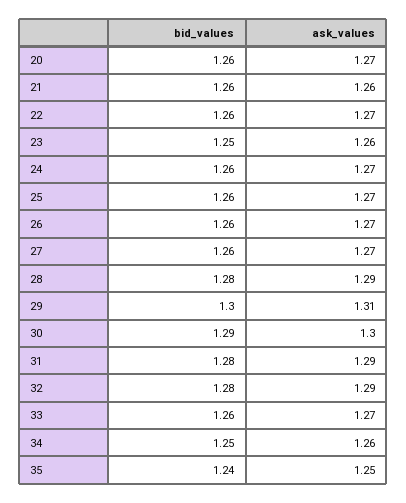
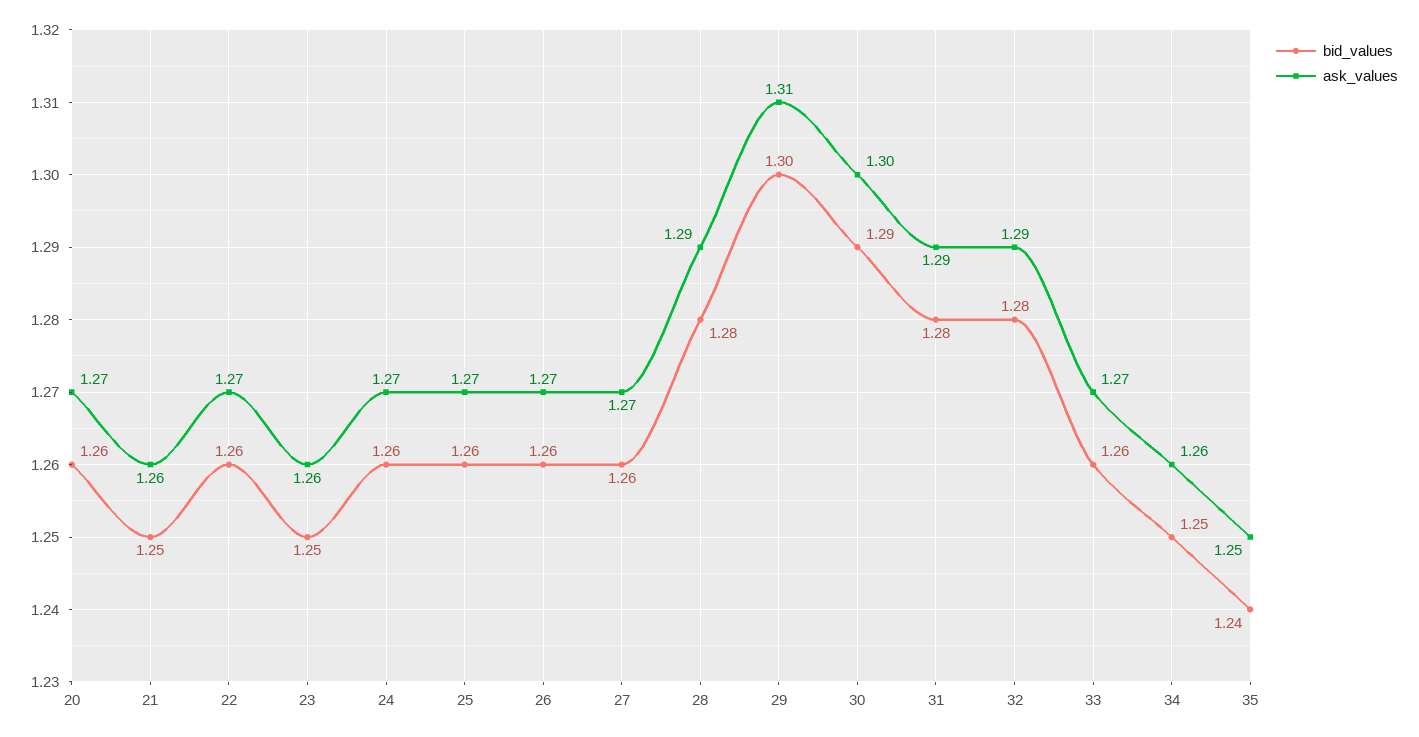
  {
    "bid_values": {
      "20": 1.26,
-     "21": 1.26,
+     "21": 1.25,
      "22": 1.26,
      "23": 1.25,
      "24": 1.26,
      "25": 1.26,
      "26": 1.26,
      "27": 1.26,
      "28": 1.28,
      "29": 1.3,
      "30": 1.29,
      "31": 1.28,
      "32": 1.28,
      "33": 1.26,
      "34": 1.25,
      "35": 1.24
    },
    "ask_values": {
      "20": 1.27,
      "21": 1.26,
      "22": 1.27,
      "23": 1.26,
      "24": 1.27,
      "25": 1.27,
      "26": 1.27,
      "27": 1.27,
      "28": 1.29,
      "29": 1.31,
      "30": 1.3,
      "31": 1.29,
      "32": 1.29,
      "33": 1.27,
      "34": 1.26,
      "35": 1.25
    }
  }

